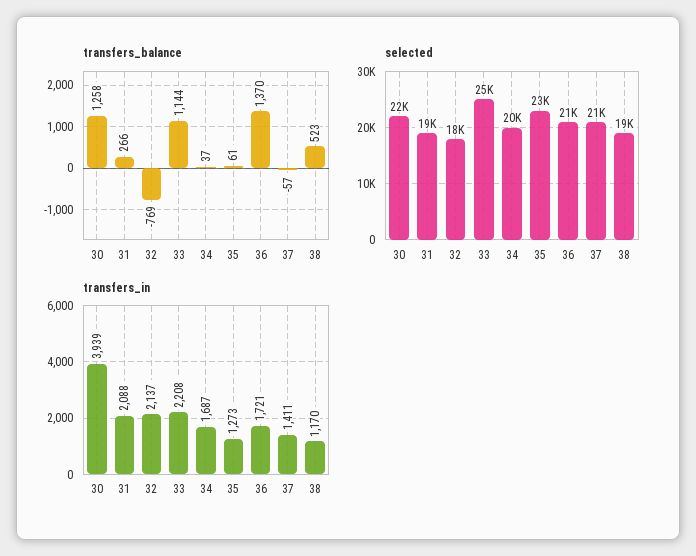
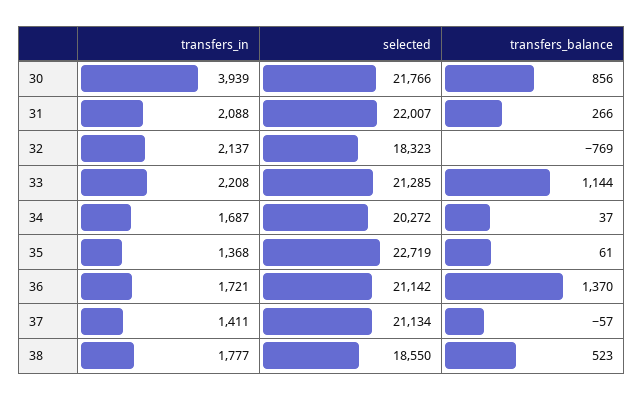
  {
    "transfers_balance": {
-     "30": 1258,
+     "30": 856,
      "31": 266,
      "32": -769,
      "33": 1144,
      "34": 37,
      "35": 61,
      "36": 1370,
      "37": -57,
      "38": 523
    },
    "selected": {
      "30": 21766,
-     "31": 19000,
+     "31": 22007,
      "32": 18323,
-     "33": 25000,
+     "33": 21285,
      "34": 20272,
      "35": 22719,
      "36": 21142,
      "37": 21134,
      "38": 18550
    },
    "transfers_in": {
      "30": 3939,
      "31": 2088,
      "32": 2137,
      "33": 2208,
      "34": 1687,
-     "35": 1273,
+     "35": 1368,
      "36": 1721,
      "37": 1411,
-     "38": 1170
+     "38": 1777
    }
  }

